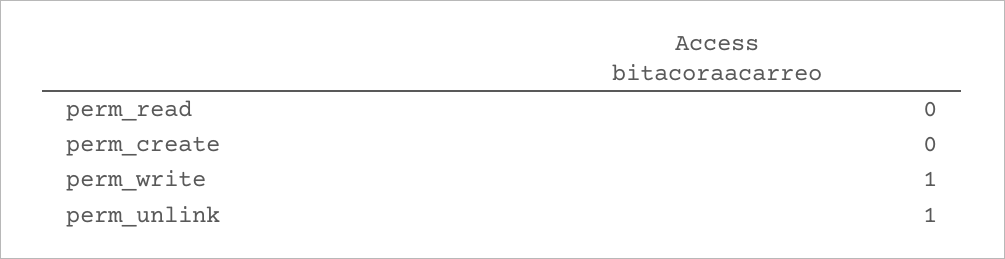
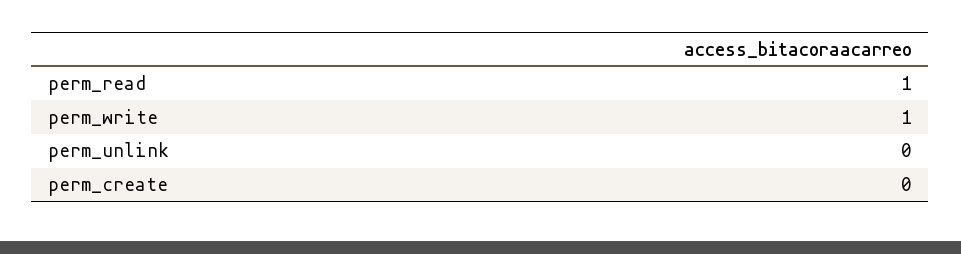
  {
-   "perm_read": 0,
+   "perm_read": 1,
    "perm_create": 0,
    "perm_write": 1,
-   "perm_unlink": 1
+   "perm_unlink": 0
  }

